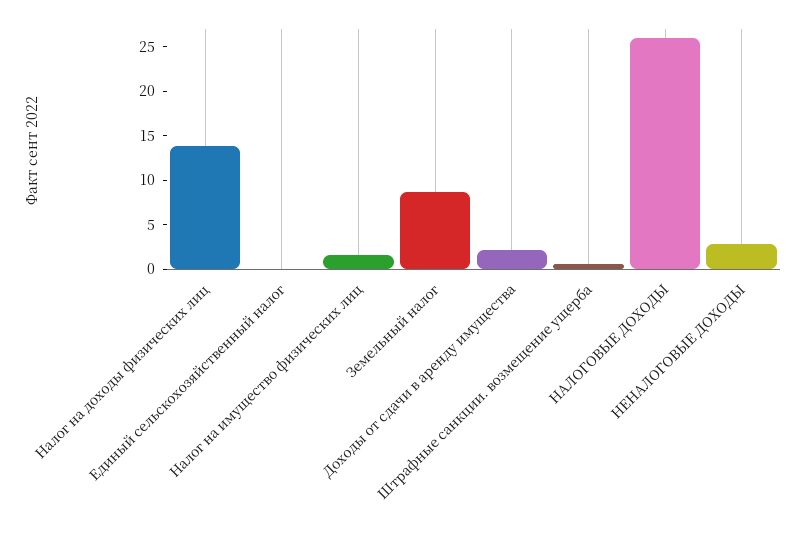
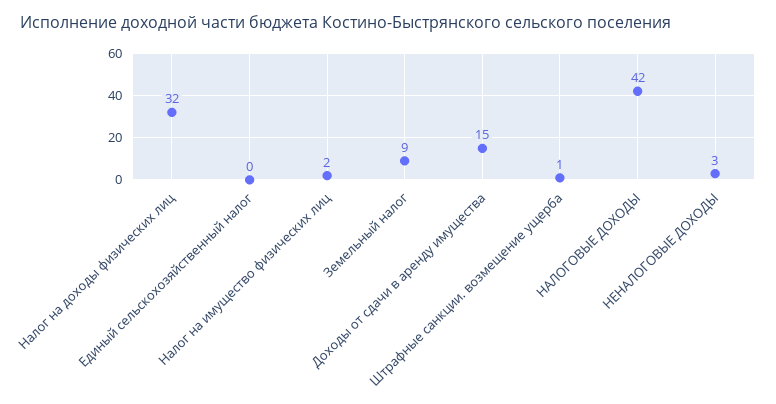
  {
-   "Налог на доходы физических лиц": 14,
+   "Налог на доходы физических лиц": 32,
    "Единый сельскохозяйственный налог": 0,
    "Налог на имущество физических лиц": 2,
    "Земельный налог": 9,
-   "Доходы от сдачи в аренду имущества": 2,
+   "Доходы от сдачи в аренду имущества": 15,
    "Штрафные санкции. возмещение ущерба": 1,
-   "НАЛОГОВЫЕ ДОХОДЫ": 26,
+   "НАЛОГОВЫЕ ДОХОДЫ": 42,
    "НЕНАЛОГОВЫЕ ДОХОДЫ": 3
  }

